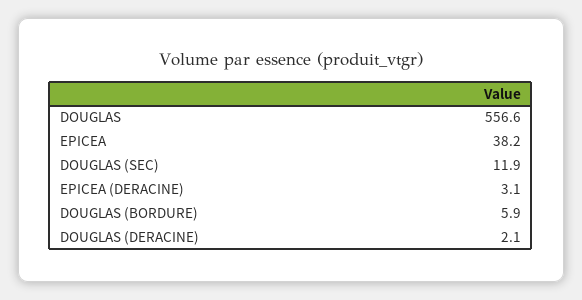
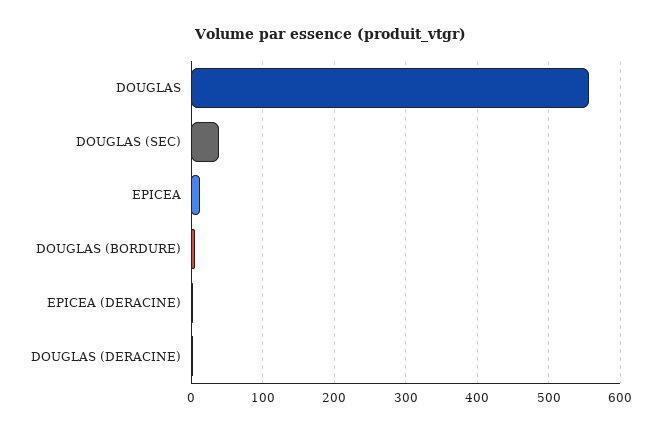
  {
    "DOUGLAS": 556.6,
-   "EPICEA": 38.2,
+   "EPICEA": 10,
-   "DOUGLAS (SEC)": 11.9,
+   "DOUGLAS (SEC)": 40,
    "EPICEA (DERACINE)": 3.1,
    "DOUGLAS (BORDURE)": 5.9,
    "DOUGLAS (DERACINE)": 2.1
  }

